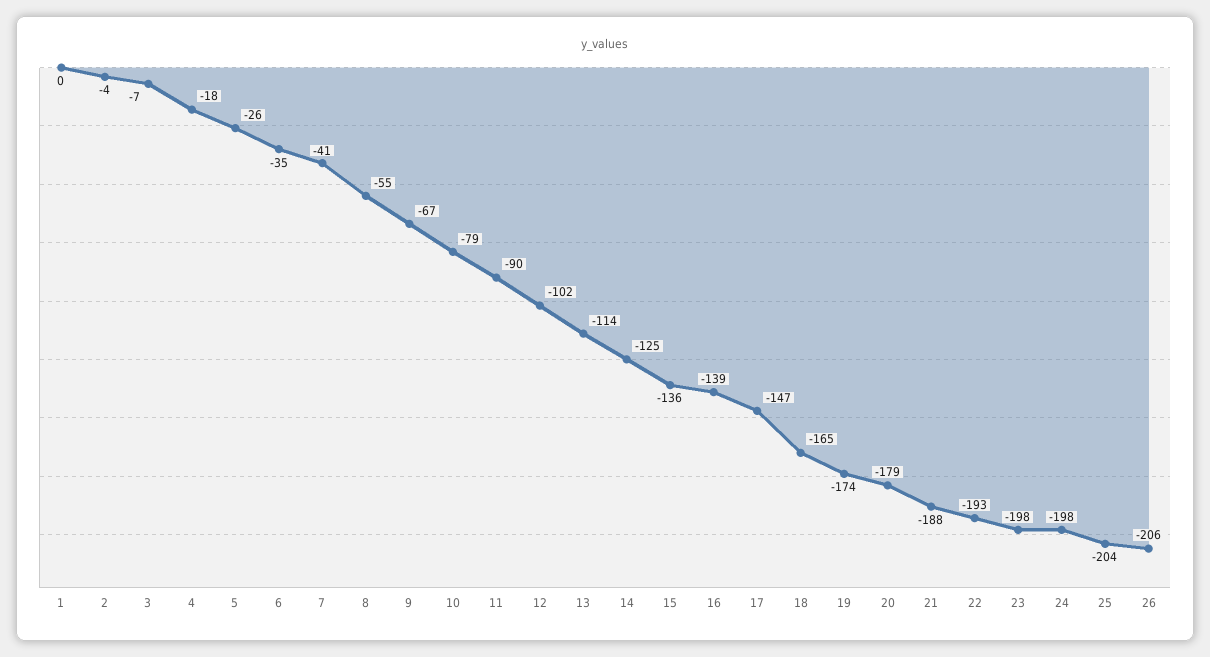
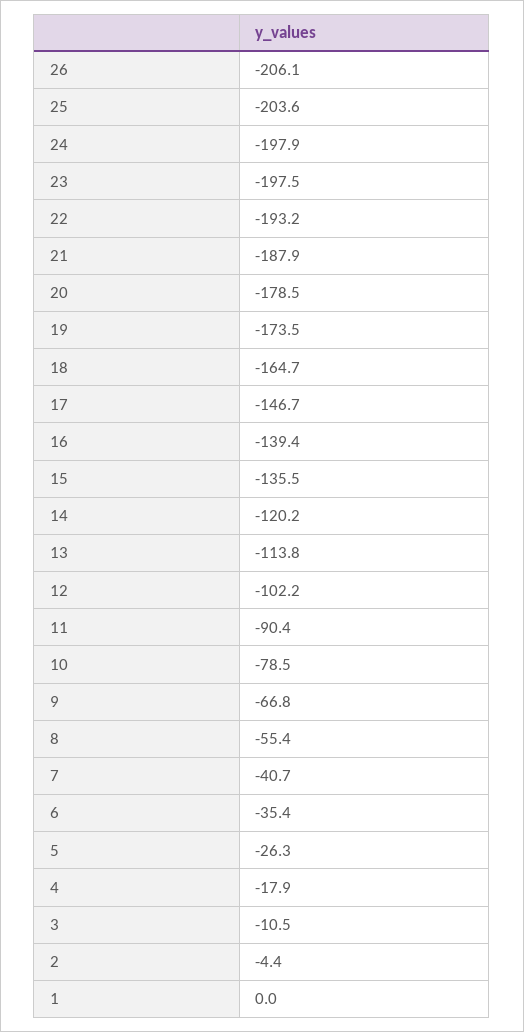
  {
    "1": 0,
    "2": -4.4,
-   "3": -7,
+   "3": -10.5,
    "4": -17.9,
    "5": -26.3,
    "6": -35.4,
    "7": -40.7,
    "8": -55.4,
    "9": -66.8,
    "10": -78.5,
    "11": -90.4,
    "12": -102.2,
    "13": -113.8,
-   "14": -125,
+   "14": -120.2,
    "15": -135.5,
    "16": -139.4,
    "17": -146.7,
    "18": -164.7,
    "19": -173.5,
    "20": -178.5,
    "21": -187.9,
    "22": -193.2,
    "23": -197.5,
    "24": -197.9,
    "25": -203.6,
    "26": -206.1
  }

